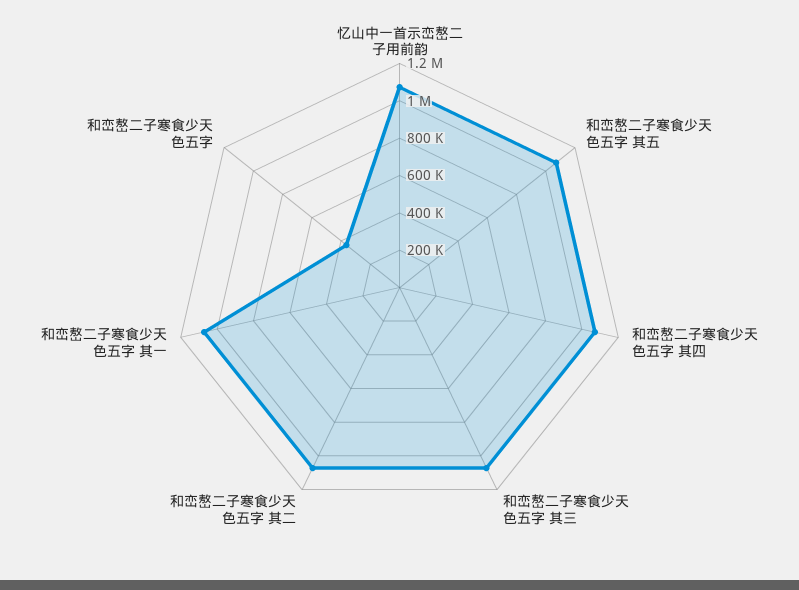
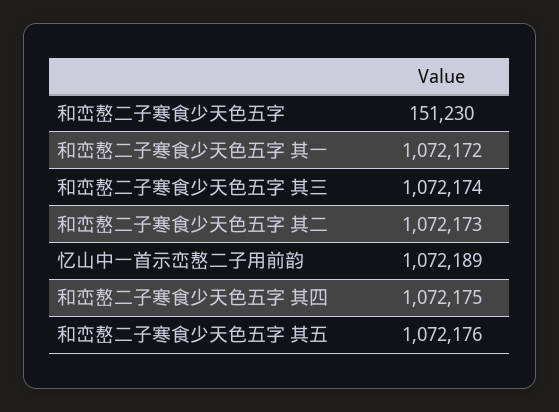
  {
    "忆山中一首示峦嶅二子用前韵": 1072189,
    "和峦嶅二子寒食少天色五字 其五": 1072176,
    "和峦嶅二子寒食少天色五字 其四": 1072175,
    "和峦嶅二子寒食少天色五字 其三": 1072174,
    "和峦嶅二子寒食少天色五字 其二": 1072173,
    "和峦嶅二子寒食少天色五字 其一": 1072172,
-   "和峦嶅二子寒食少天色五字": 350000
+   "和峦嶅二子寒食少天色五字": 151230
  }

